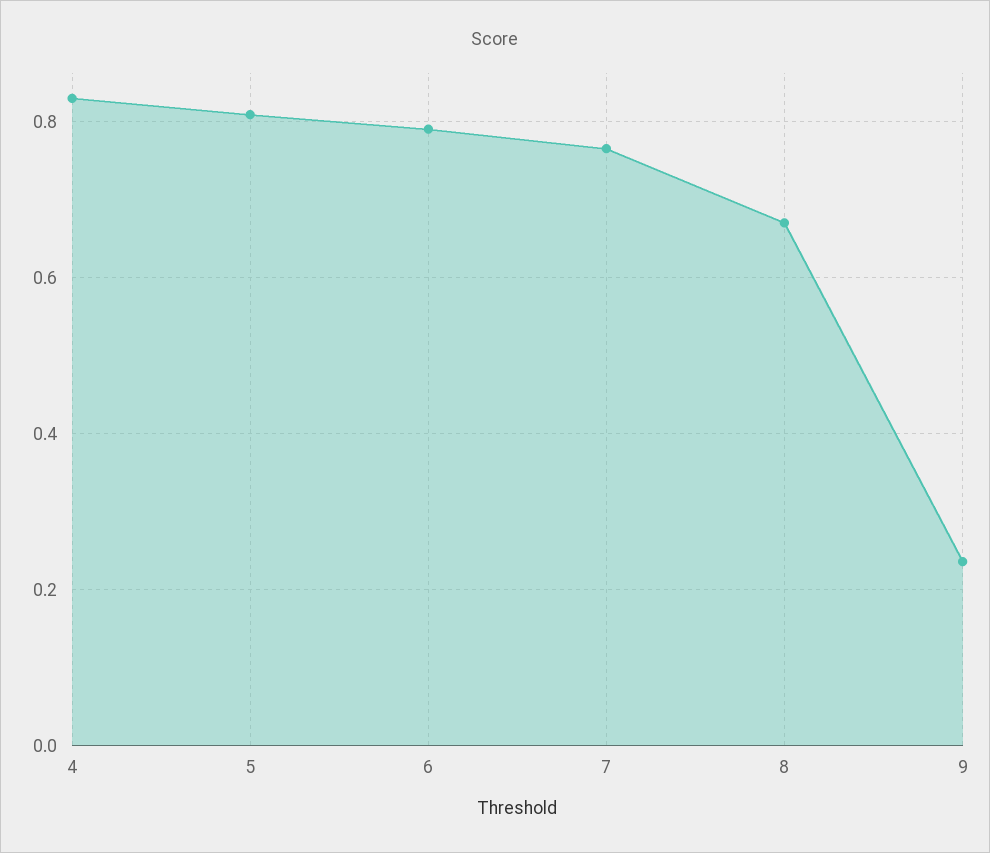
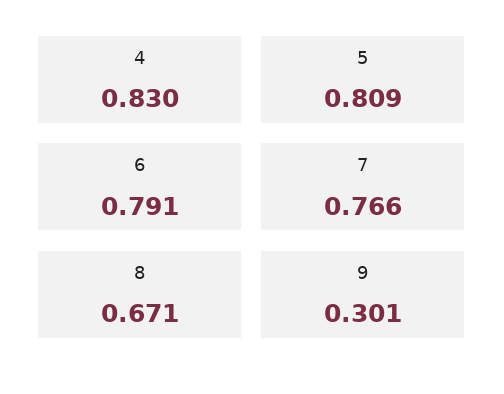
  {
    "4": 0.83,
    "5": 0.809,
    "6": 0.791,
    "7": 0.766,
    "8": 0.671,
-   "9": 0.24
+   "9": 0.301
  }

